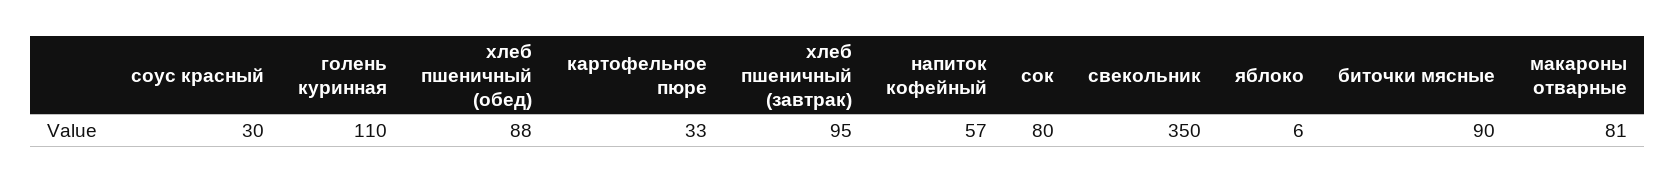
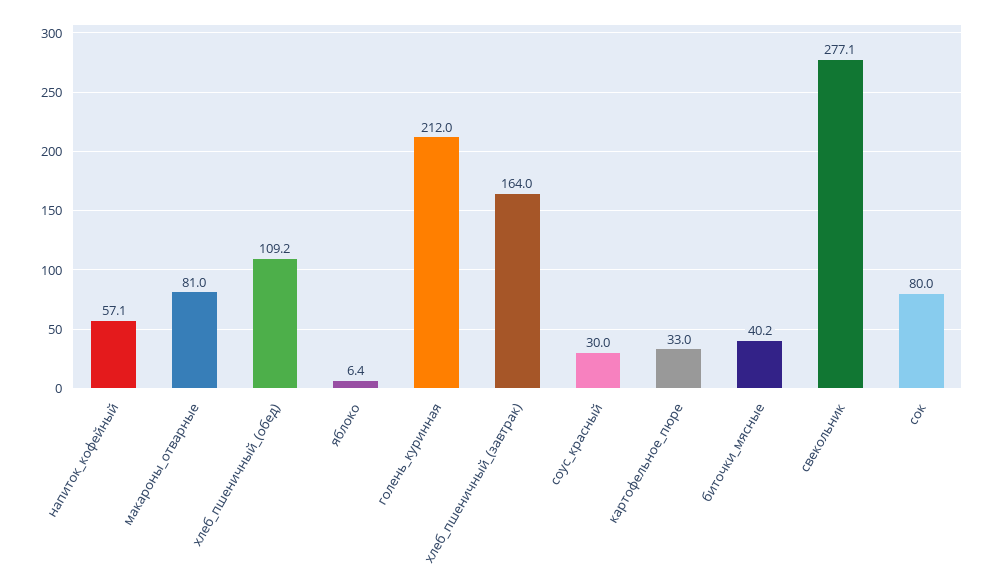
  {
    "соус красный": 30,
-   "голень куринная": 110,
+   "голень куринная": 212,
-   "хлеб пшеничный (обед)": 88,
+   "хлеб пшеничный (обед)": 109.2,
    "картофельное пюре": 33,
-   "хлеб пшеничный (завтрак)": 95,
+   "хлеб пшеничный (завтрак)": 164,
    "напиток кофейный": 57.1,
    "сок": 80,
-   "свекольник": 350,
+   "свекольник": 277.1,
    "яблоко": 6.4,
-   "биточки мясные": 90,
+   "биточки мясные": 40.2,
    "макароны отварные": 81
  }

